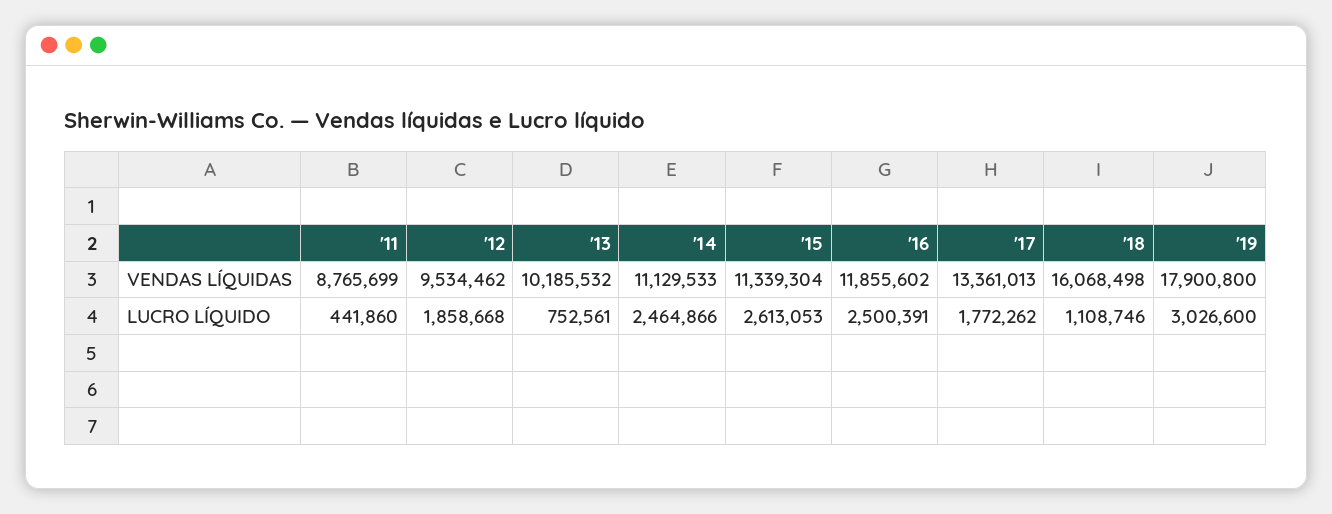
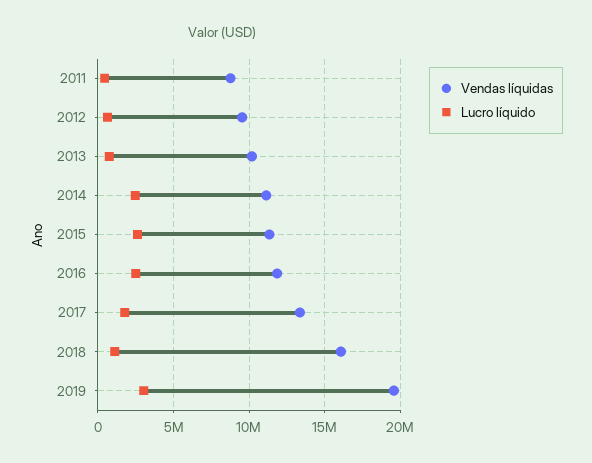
  {
    "VENDAS LÍQUIDAS": {
      "'11": 8765699,
      "'12": 9534462,
      "'13": 10185532,
      "'14": 11129533,
      "'15": 11339304,
      "'16": 11855602,
      "'17": 13361013,
      "'18": 16068498,
-     "'19": 17900800
+     "'19": 19500000
    },
    "LUCRO LÍQUIDO": {
      "'11": 441860,
-     "'12": 1858668,
+     "'12": 500000,
      "'13": 752561,
      "'14": 2464866,
      "'15": 2613053,
      "'16": 2500391,
      "'17": 1772262,
      "'18": 1108746,
      "'19": 3026600
    }
  }

